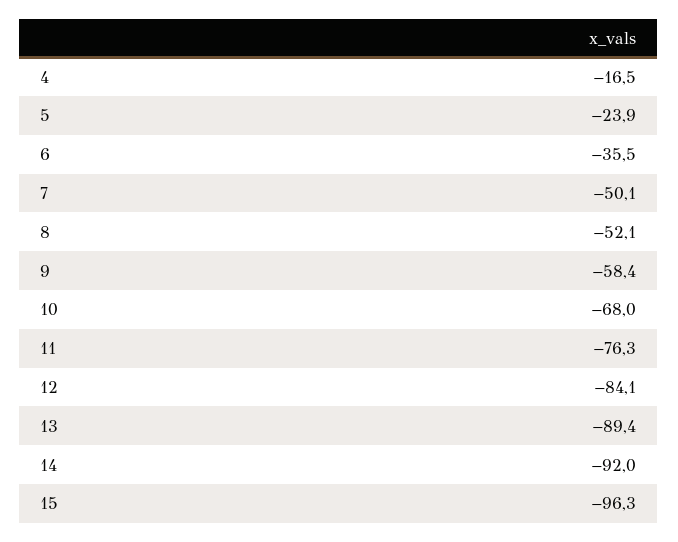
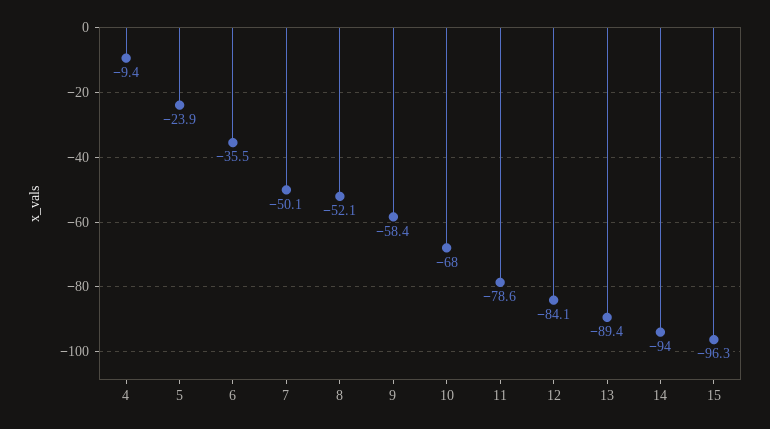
  {
-   "4": -16.5,
+   "4": -9.4,
    "5": -23.9,
    "6": -35.5,
    "7": -50.1,
    "8": -52.1,
    "9": -58.4,
    "10": -68,
-   "11": -76.3,
+   "11": -78.6,
    "12": -84.1,
    "13": -89.4,
-   "14": -92,
+   "14": -94,
    "15": -96.3
  }

